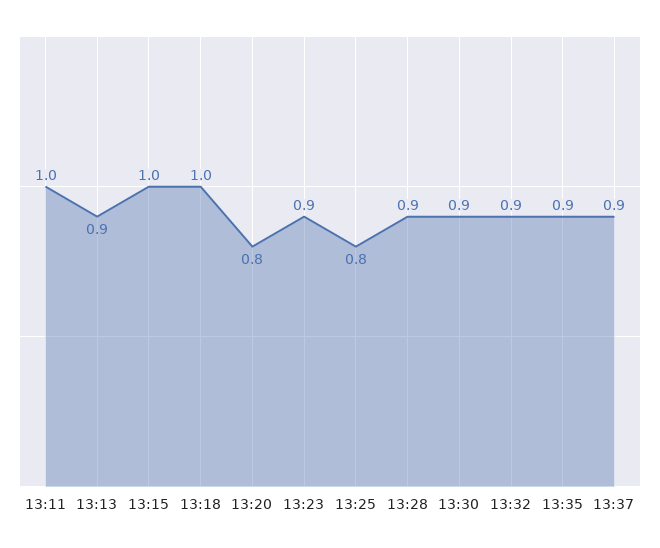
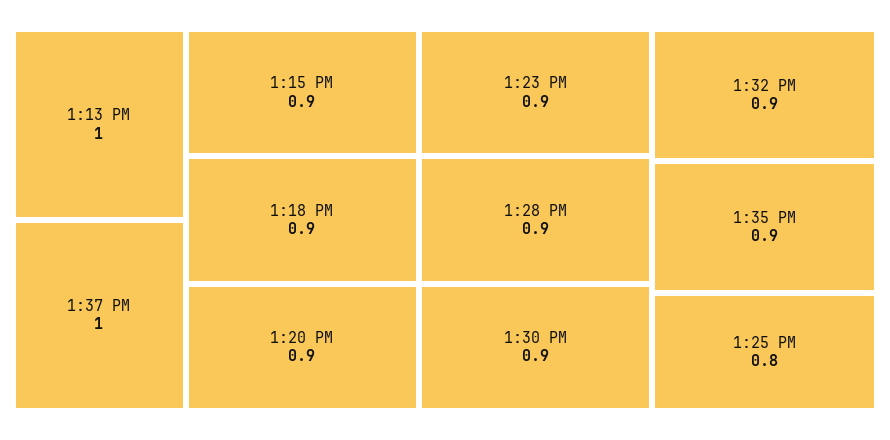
  {
-   "13:11": 1,
-   "13:13": 0.9,
+   "13:13": 1,
-   "13:15": 1,
+   "13:15": 0.9,
-   "13:18": 1,
+   "13:18": 0.9,
-   "13:20": 0.8,
+   "13:20": 0.9,
    "13:23": 0.9,
    "13:25": 0.8,
    "13:28": 0.9,
    "13:30": 0.9,
    "13:32": 0.9,
    "13:35": 0.9,
-   "13:37": 0.9
+   "13:37": 1
  }

